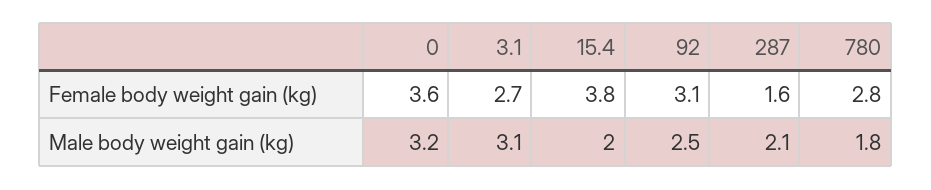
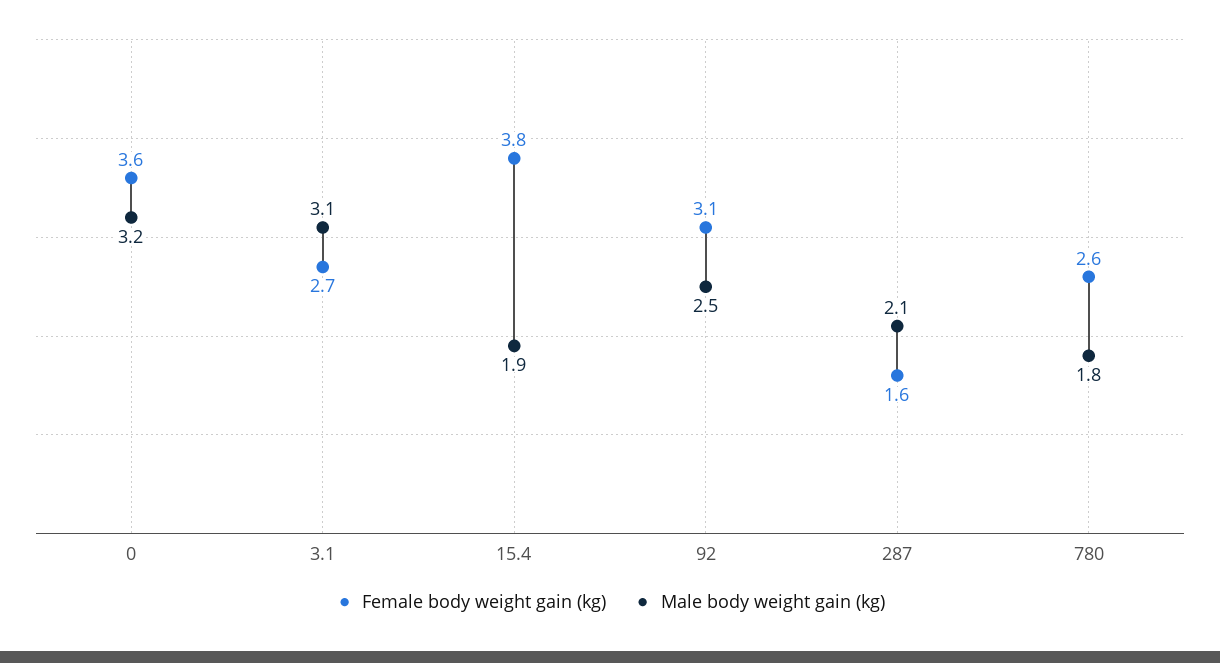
  {
    "Female body weight gain (kg)": {
      "0": 3.6,
      "3.1": 2.7,
      "15.4": 3.8,
      "92": 3.1,
      "287": 1.6,
-     "780": 2.8
+     "780": 2.6
    },
    "Male body weight gain (kg)": {
      "0": 3.2,
      "3.1": 3.1,
-     "15.4": 2,
+     "15.4": 1.9,
      "92": 2.5,
      "287": 2.1,
      "780": 1.8
    }
  }

